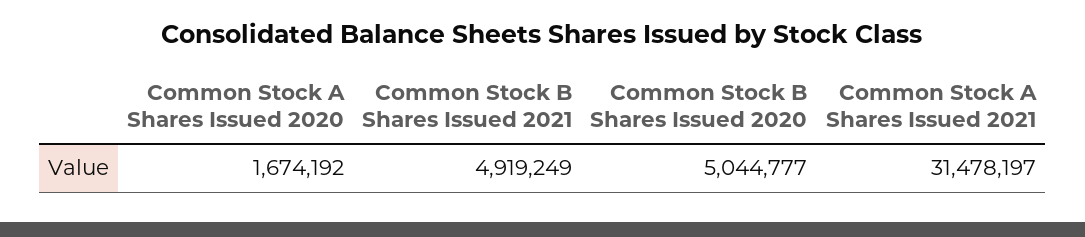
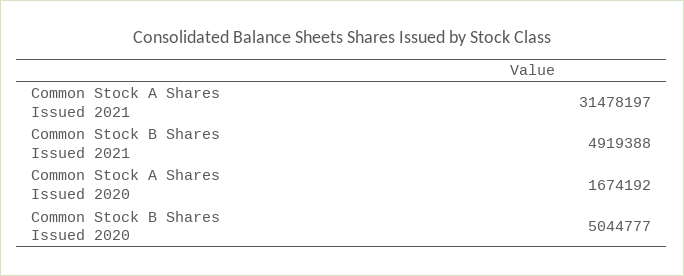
  {
    "Common Stock A Shares Issued 2020": 1674192,
-   "Common Stock B Shares Issued 2021": 4919249,
+   "Common Stock B Shares Issued 2021": 4919388,
    "Common Stock B Shares Issued 2020": 5044777,
    "Common Stock A Shares Issued 2021": 31478197
  }

